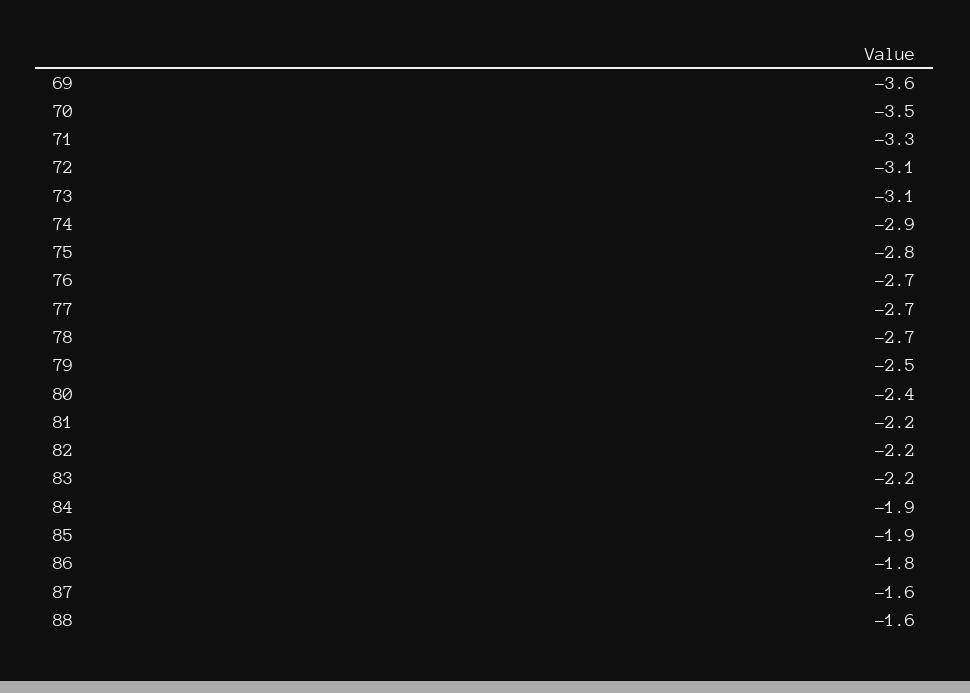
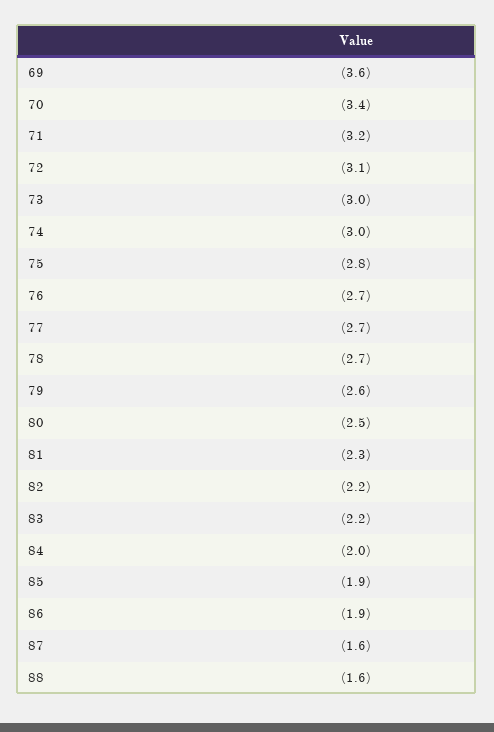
  {
    "69": -3.6,
-   "70": -3.5,
+   "70": -3.4,
-   "71": -3.3,
+   "71": -3.2,
    "72": -3.1,
-   "73": -3.1,
+   "73": -3,
-   "74": -2.9,
+   "74": -3,
    "75": -2.8,
    "76": -2.7,
    "77": -2.7,
    "78": -2.7,
-   "79": -2.5,
+   "79": -2.6,
-   "80": -2.4,
+   "80": -2.5,
-   "81": -2.2,
+   "81": -2.3,
    "82": -2.2,
    "83": -2.2,
-   "84": -1.9,
+   "84": -2,
    "85": -1.9,
-   "86": -1.8,
+   "86": -1.9,
    "87": -1.6,
    "88": -1.6
  }

